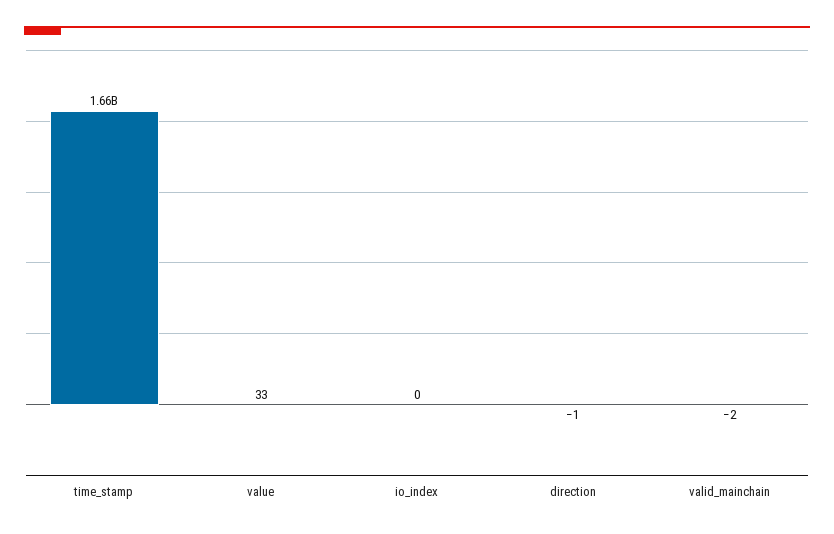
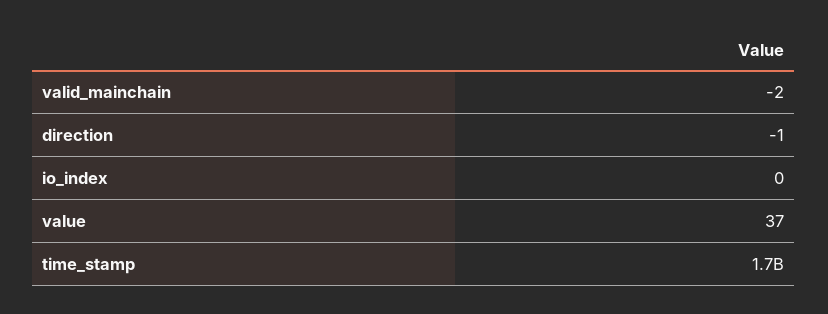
  {
    "time_stamp": 1660000000,
-   "value": 33,
+   "value": 37,
    "io_index": 0,
    "direction": -1,
    "valid_mainchain": -2
  }

